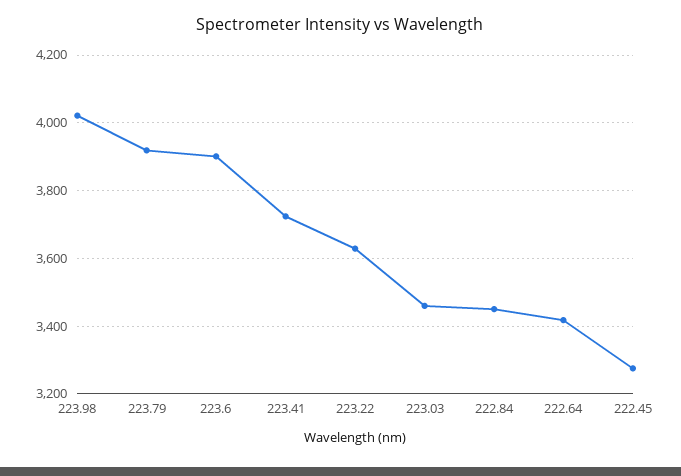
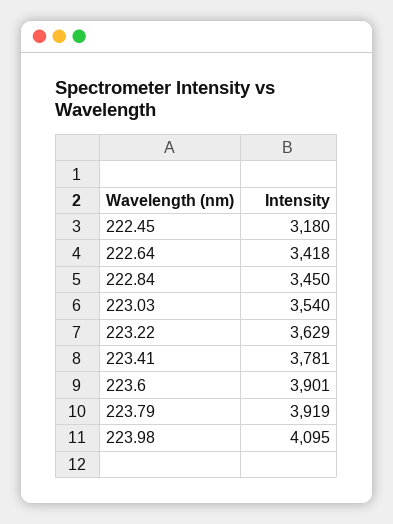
  {
-   "223.98": 4020,
+   "223.98": 4095,
    "223.79": 3919,
    "223.6": 3901,
-   "223.41": 3720,
+   "223.41": 3781,
    "223.22": 3629,
-   "223.03": 3460,
+   "223.03": 3540,
    "222.84": 3450,
    "222.64": 3418,
-   "222.45": 3280
+   "222.45": 3180
  }

